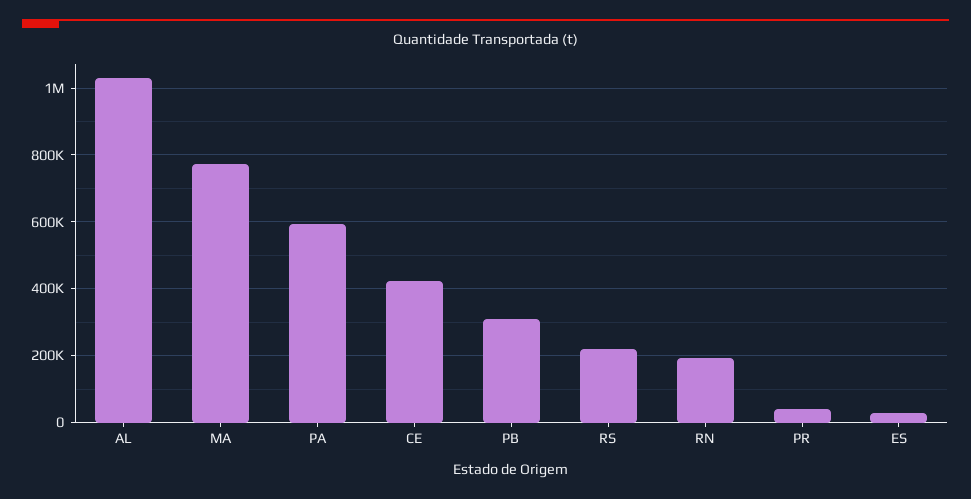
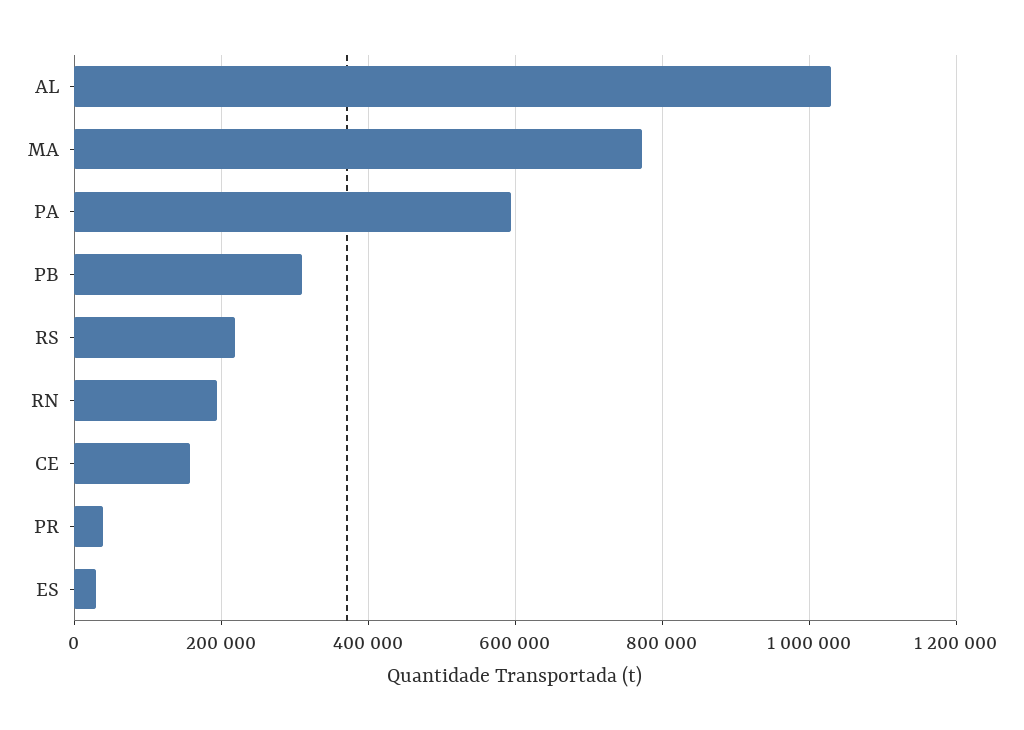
  {
    "AL": 1040000,
    "MA": 780000,
    "PA": 600000,
-   "CE": 420000,
+   "CE": 160000,
    "PB": 300000,
    "RS": 220000,
    "RN": 200000,
    "PR": 40000,
    "ES": 20000
  }

